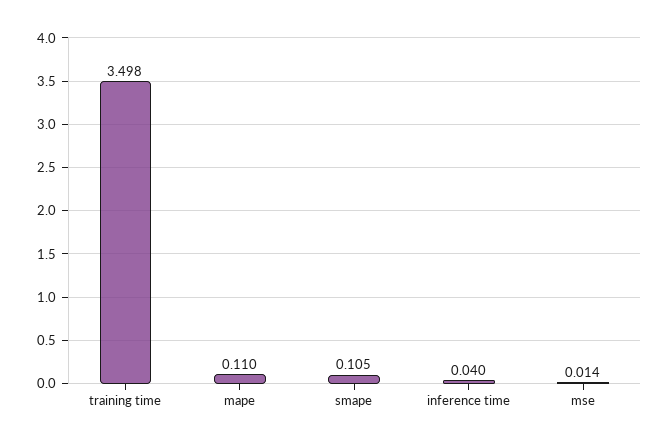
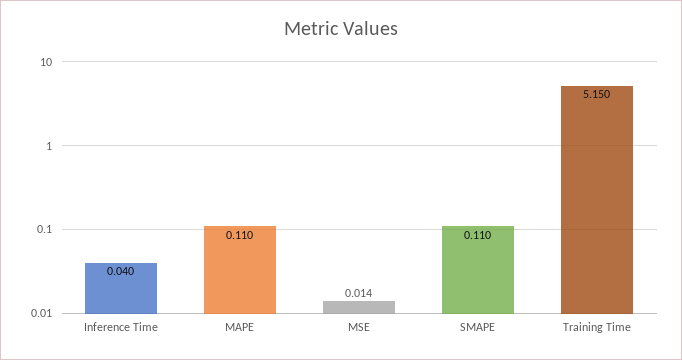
  {
-   "training time": 3.498,
+   "training time": 5.15,
    "mape": 0.11,
-   "smape": 0.105,
+   "smape": 0.11,
    "inference time": 0.04,
    "mse": 0.014
  }

